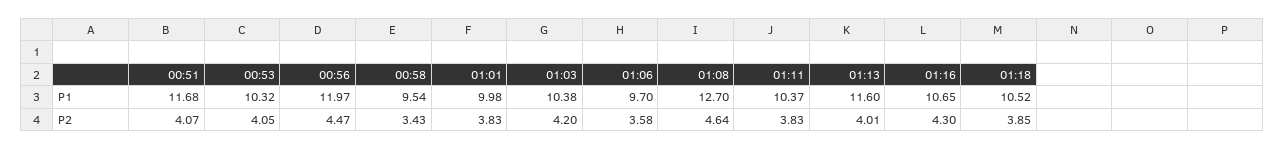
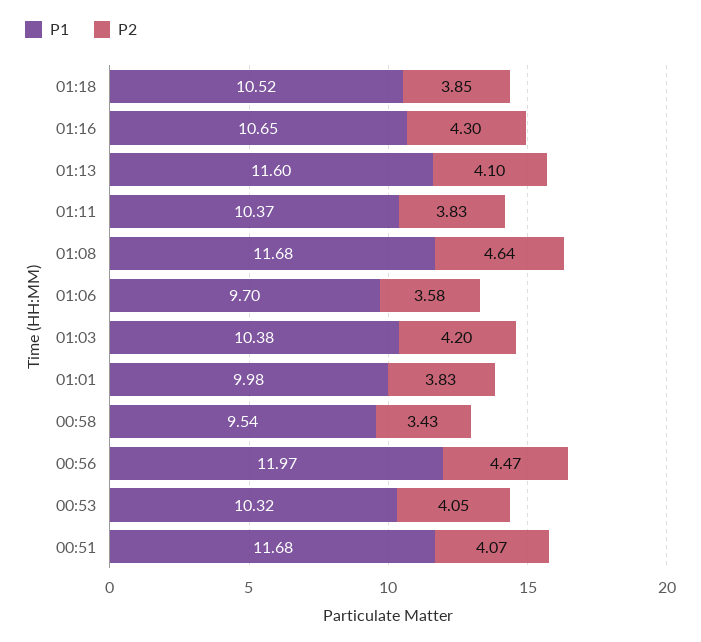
  {
    "P1": {
      "00:51": 11.68,
      "00:53": 10.32,
      "00:56": 11.97,
      "00:58": 9.54,
      "01:01": 9.98,
      "01:03": 10.38,
      "01:06": 9.7,
-     "01:08": 12.7,
+     "01:08": 11.68,
      "01:11": 10.37,
      "01:13": 11.6,
      "01:16": 10.65,
      "01:18": 10.52
    },
    "P2": {
      "00:51": 4.07,
      "00:53": 4.05,
      "00:56": 4.47,
      "00:58": 3.43,
      "01:01": 3.83,
      "01:03": 4.2,
      "01:06": 3.58,
      "01:08": 4.64,
      "01:11": 3.83,
-     "01:13": 4.01,
+     "01:13": 4.1,
      "01:16": 4.3,
      "01:18": 3.85
    }
  }

